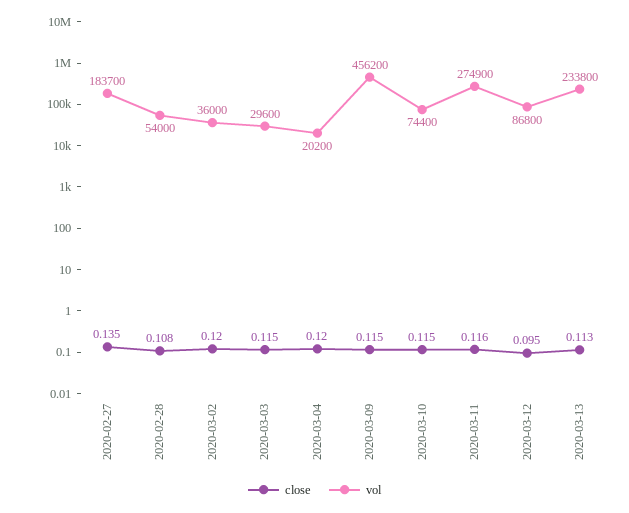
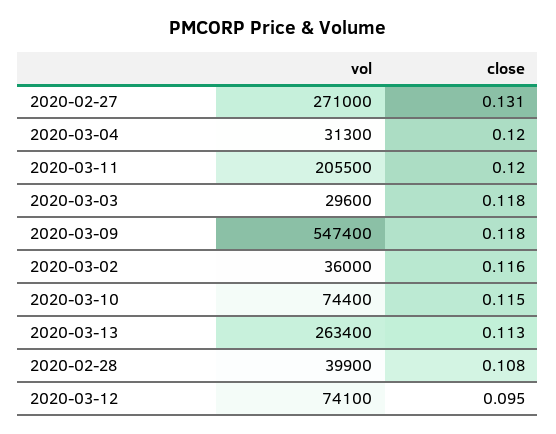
  {
    "close": {
-     "2020-02-27": 0.135,
+     "2020-02-27": 0.131,
      "2020-02-28": 0.108,
-     "2020-03-02": 0.12,
+     "2020-03-02": 0.116,
-     "2020-03-03": 0.115,
+     "2020-03-03": 0.118,
      "2020-03-04": 0.12,
-     "2020-03-09": 0.115,
+     "2020-03-09": 0.118,
      "2020-03-10": 0.115,
-     "2020-03-11": 0.116,
+     "2020-03-11": 0.12,
      "2020-03-12": 0.095,
      "2020-03-13": 0.113
    },
    "vol": {
-     "2020-02-27": 183700,
+     "2020-02-27": 271000,
-     "2020-02-28": 54000,
+     "2020-02-28": 39900,
      "2020-03-02": 36000,
      "2020-03-03": 29600,
-     "2020-03-04": 20200,
+     "2020-03-04": 31300,
-     "2020-03-09": 456200,
+     "2020-03-09": 547400,
      "2020-03-10": 74400,
-     "2020-03-11": 274900,
+     "2020-03-11": 205500,
-     "2020-03-12": 86800,
+     "2020-03-12": 74100,
-     "2020-03-13": 233800
+     "2020-03-13": 263400
    }
  }

